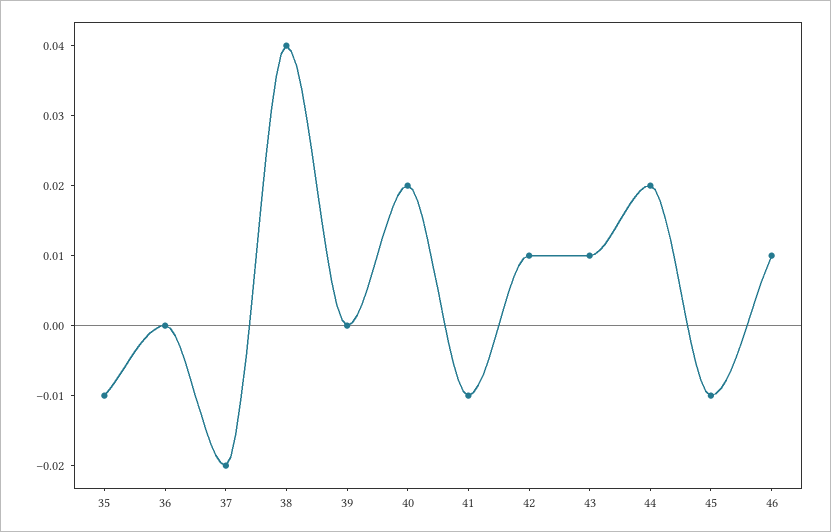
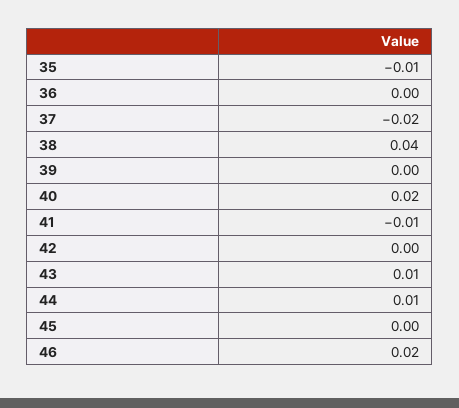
  {
    "35": -0.01,
    "36": 0,
    "37": -0.02,
    "38": 0.04,
    "39": 0,
    "40": 0.02,
    "41": -0.01,
-   "42": 0.01,
+   "42": 0,
    "43": 0.01,
-   "44": 0.02,
+   "44": 0.01,
-   "45": -0.01,
+   "45": 0,
-   "46": 0.01
+   "46": 0.02
  }

